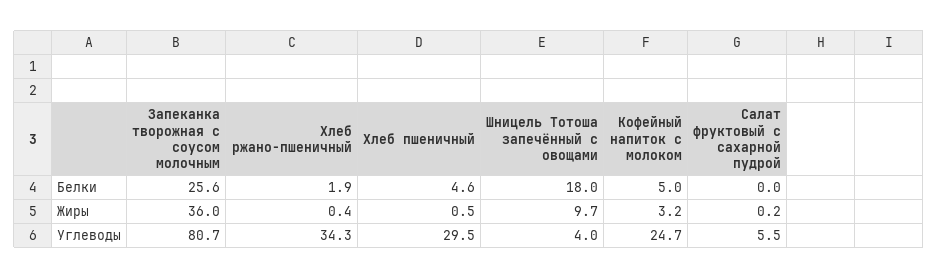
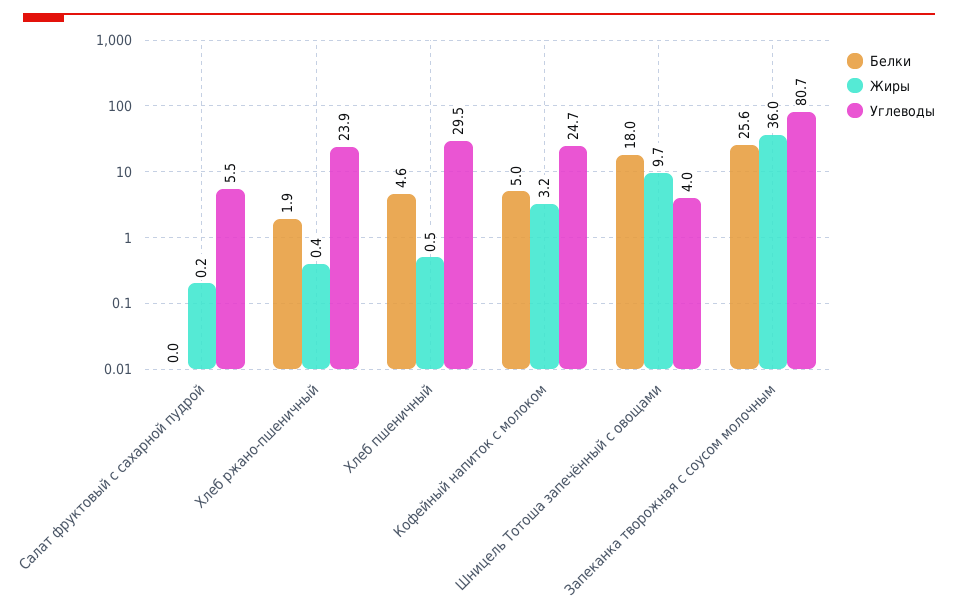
  {
    "Белки": {
      "Запеканка творожная с соусом молочным": 25.6,
      "Хлеб ржано-пшеничный": 1.9,
      "Хлеб пшеничный": 4.6,
      "Шницель Тотоша запечённый с овощами": 18,
      "Кофейный напиток с молоком": 5,
      "Салат фруктовый с сахарной пудрой": 0
    },
    "Жиры": {
      "Запеканка творожная с соусом молочным": 36,
      "Хлеб ржано-пшеничный": 0.4,
      "Хлеб пшеничный": 0.5,
      "Шницель Тотоша запечённый с овощами": 9.7,
      "Кофейный напиток с молоком": 3.2,
      "Салат фруктовый с сахарной пудрой": 0.2
    },
    "Углеводы": {
      "Запеканка творожная с соусом молочным": 80.7,
-     "Хлеб ржано-пшеничный": 34.3,
+     "Хлеб ржано-пшеничный": 23.9,
      "Хлеб пшеничный": 29.5,
      "Шницель Тотоша запечённый с овощами": 4,
      "Кофейный напиток с молоком": 24.7,
      "Салат фруктовый с сахарной пудрой": 5.5
    }
  }

